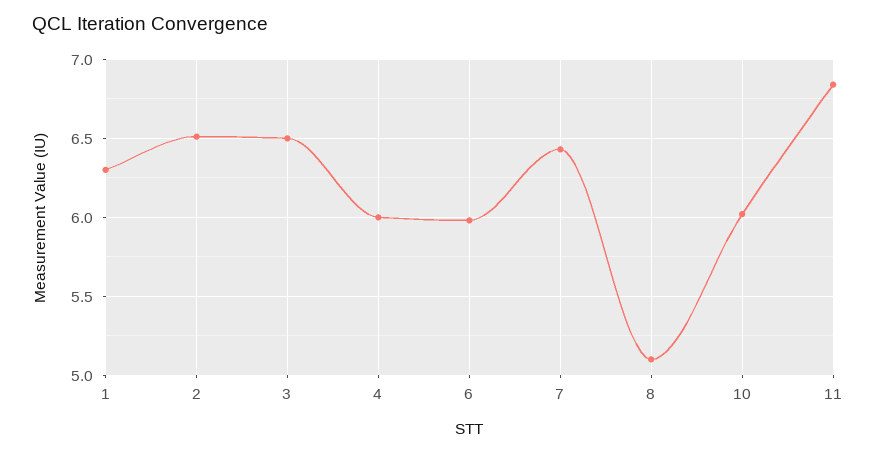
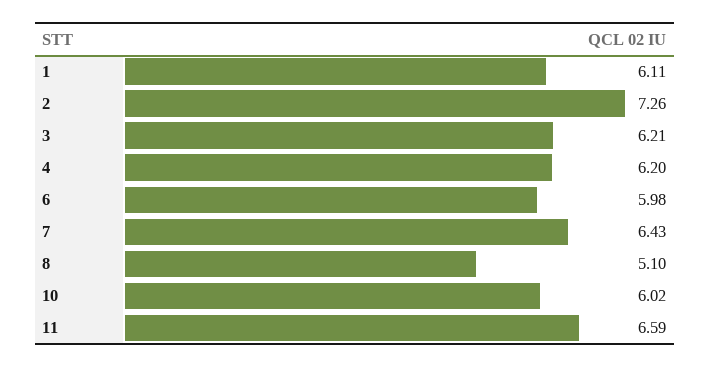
  {
-   "1": 6.3,
+   "1": 6.11,
-   "2": 6.5,
+   "2": 7.26,
-   "3": 6.5,
+   "3": 6.21,
-   "4": 6,
+   "4": 6.2,
    "6": 5.98,
    "7": 6.43,
    "8": 5.1,
    "10": 6.02,
-   "11": 6.85
+   "11": 6.59
  }

